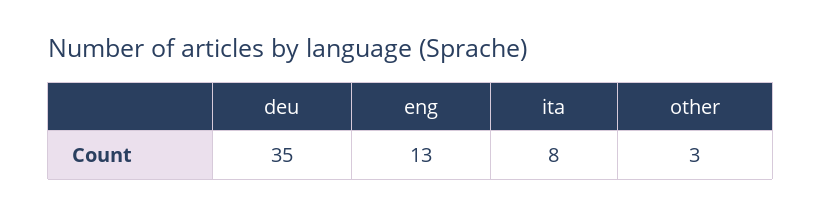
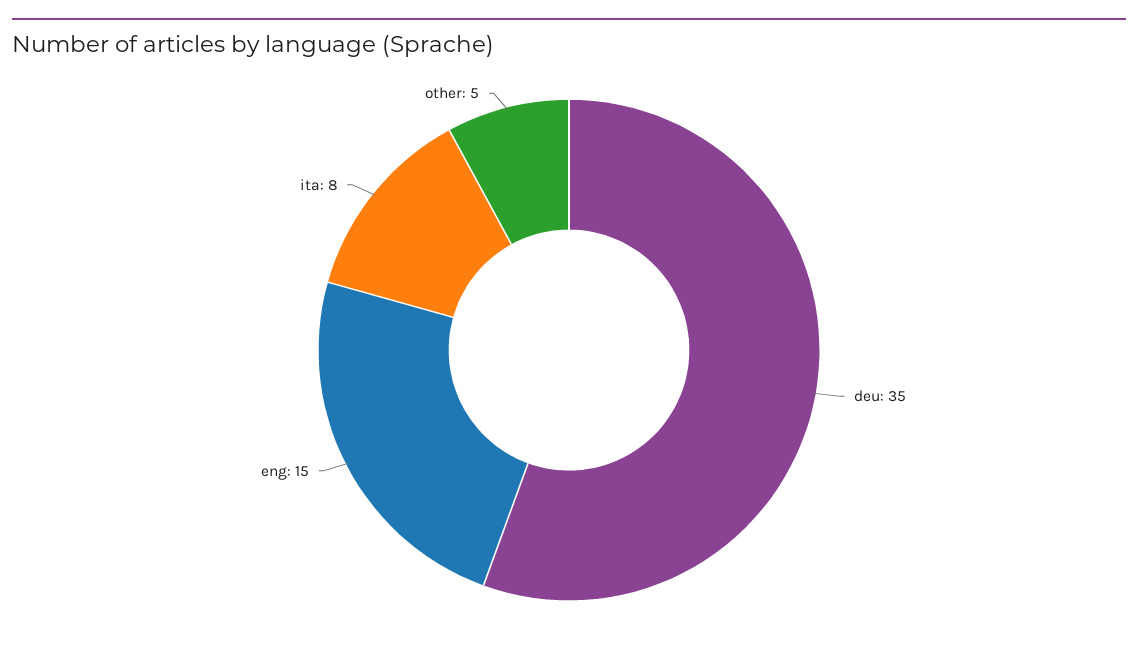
  {
    "deu": 35,
-   "eng": 13,
+   "eng": 15,
    "ita": 8,
-   "other": 3
+   "other": 5
  }

